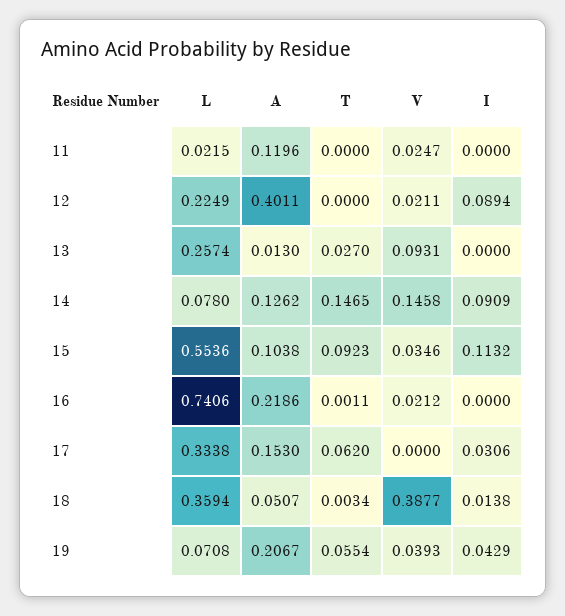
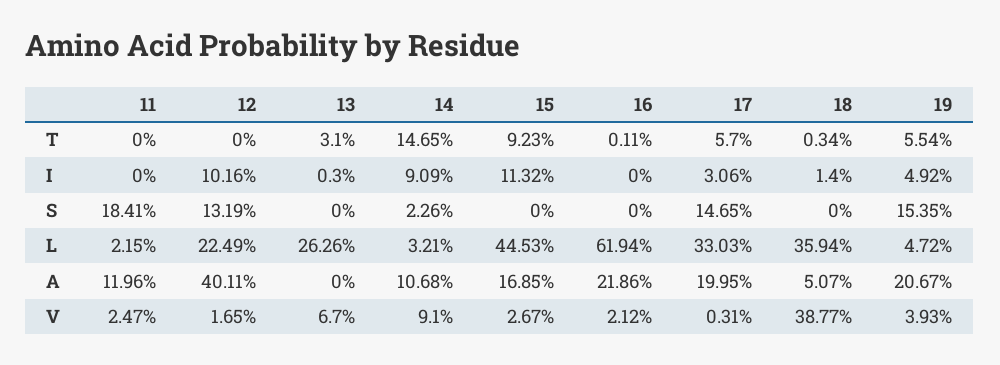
  {
    "L": {
      "11": 0.0215,
      "12": 0.2249,
-     "13": 0.2574,
+     "13": 0.2626,
-     "14": 0.078,
+     "14": 0.0321,
-     "15": 0.5536,
+     "15": 0.4453,
-     "16": 0.7406,
+     "16": 0.6194,
-     "17": 0.3338,
+     "17": 0.3303,
      "18": 0.3594,
-     "19": 0.0708
+     "19": 0.0472
    },
    "A": {
      "11": 0.1196,
      "12": 0.4011,
-     "13": 0.013,
+     "13": 0,
-     "14": 0.1262,
+     "14": 0.1068,
-     "15": 0.1038,
+     "15": 0.1685,
      "16": 0.2186,
-     "17": 0.153,
+     "17": 0.1995,
      "18": 0.0507,
      "19": 0.2067
    },
    "T": {
      "11": 0,
      "12": 0,
-     "13": 0.027,
+     "13": 0.031,
      "14": 0.1465,
      "15": 0.0923,
      "16": 0.0011,
-     "17": 0.062,
+     "17": 0.057,
      "18": 0.0034,
      "19": 0.0554
    },
    "V": {
      "11": 0.0247,
-     "12": 0.0211,
+     "12": 0.0165,
-     "13": 0.0931,
+     "13": 0.067,
-     "14": 0.1458,
+     "14": 0.091,
-     "15": 0.0346,
+     "15": 0.0267,
      "16": 0.0212,
-     "17": 0,
+     "17": 0.0031,
      "18": 0.3877,
      "19": 0.0393
    },
    "I": {
      "11": 0,
-     "12": 0.0894,
+     "12": 0.1016,
-     "13": 0,
+     "13": 0.003,
      "14": 0.0909,
      "15": 0.1132,
      "16": 0,
      "17": 0.0306,
-     "18": 0.0138,
+     "18": 0.014,
-     "19": 0.0429
+     "19": 0.0492
-   }
+   },
+   "S": {
+     "11": 0.1841,
+     "12": 0.1319,
+     "13": 0,
+     "14": 0.0226,
+     "15": 0,
+     "16": 0,
+     "17": 0.1465,
+     "18": 0,
+     "19": 0.1535
+   }
  }

